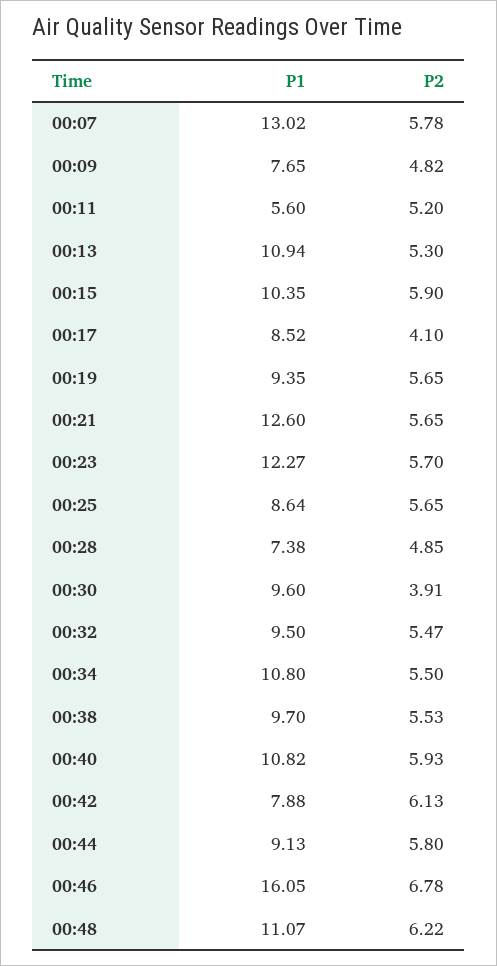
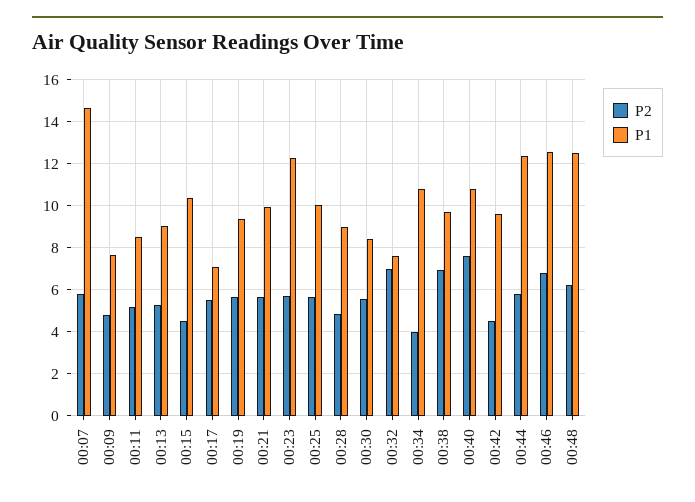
  {
    "P1": {
-     "00:07": 13.02,
+     "00:07": 14.5,
      "00:09": 7.65,
-     "00:11": 5.6,
+     "00:11": 8.5,
-     "00:13": 10.94,
+     "00:13": 9,
      "00:15": 10.35,
-     "00:17": 8.52,
+     "00:17": 7,
      "00:19": 9.35,
-     "00:21": 12.6,
+     "00:21": 10,
      "00:23": 12.27,
-     "00:25": 8.64,
+     "00:25": 10,
-     "00:28": 7.38,
+     "00:28": 9,
-     "00:30": 9.6,
+     "00:30": 8.5,
-     "00:32": 9.5,
+     "00:32": 7.5,
      "00:34": 10.8,
      "00:38": 9.7,
      "00:40": 10.82,
-     "00:42": 7.88,
+     "00:42": 9.5,
-     "00:44": 9.13,
+     "00:44": 12.5,
-     "00:46": 16.05,
+     "00:46": 12.5,
-     "00:48": 11.07
+     "00:48": 12.5
    },
    "P2": {
      "00:07": 5.78,
      "00:09": 4.82,
      "00:11": 5.2,
      "00:13": 5.3,
-     "00:15": 5.9,
+     "00:15": 4.5,
-     "00:17": 4.1,
+     "00:17": 5.5,
      "00:19": 5.65,
      "00:21": 5.65,
      "00:23": 5.7,
      "00:25": 5.65,
      "00:28": 4.85,
-     "00:30": 3.91,
+     "00:30": 5.5,
-     "00:32": 5.47,
+     "00:32": 7,
-     "00:34": 5.5,
+     "00:34": 4,
-     "00:38": 5.53,
+     "00:38": 7,
-     "00:40": 5.93,
+     "00:40": 7.5,
-     "00:42": 6.13,
+     "00:42": 4.5,
      "00:44": 5.8,
      "00:46": 6.78,
      "00:48": 6.22
    }
  }

